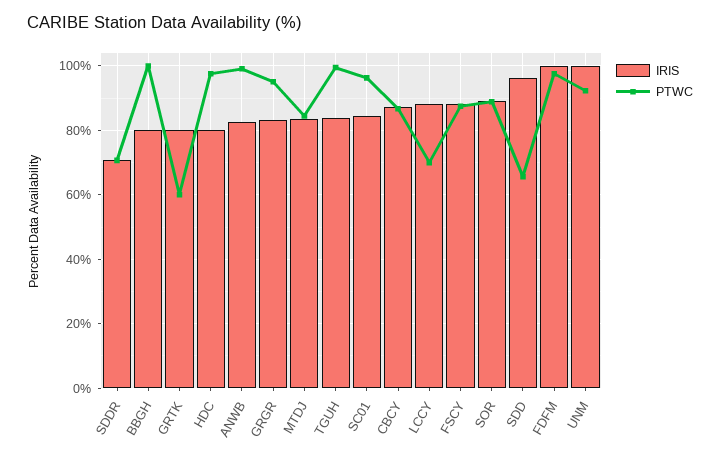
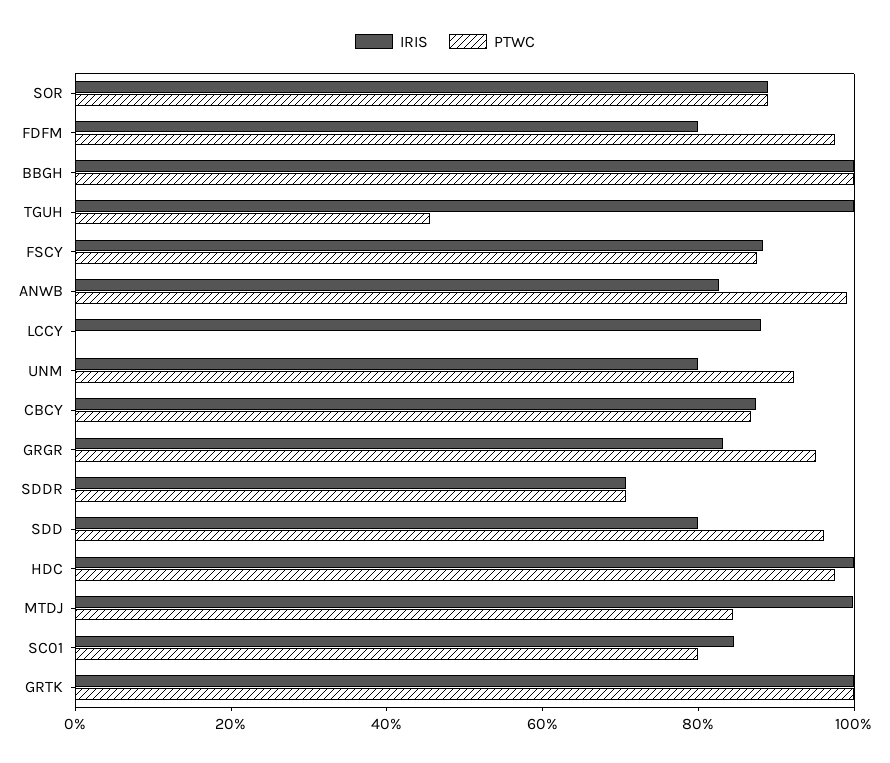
  {
    "IRIS": {
      "SDDR": 70,
-     "BBGH": 80,
+     "BBGH": 100,
-     "GRTK": 80,
+     "GRTK": 100,
-     "HDC": 80,
+     "HDC": 100,
      "ANWB": 82,
      "GRGR": 84,
-     "MTDJ": 84,
+     "MTDJ": 100,
-     "TGUH": 84,
+     "TGUH": 100,
      "SC01": 84,
      "CBCY": 88,
      "LCCY": 88,
      "FSCY": 88,
      "SOR": 90,
-     "SDD": 96,
+     "SDD": 80,
-     "FDFM": 100,
+     "FDFM": 80,
-     "UNM": 100
+     "UNM": 80
    },
    "PTWC": {
      "SDDR": 70,
      "BBGH": 100,
-     "GRTK": 60,
+     "GRTK": 100,
      "HDC": 98,
      "ANWB": 100,
      "GRGR": 96,
      "MTDJ": 84,
-     "TGUH": 100,
+     "TGUH": 45,
-     "SC01": 96,
+     "SC01": 80,
      "CBCY": 86,
-     "LCCY": 70,
+     "LCCY": 0,
      "FSCY": 88,
      "SOR": 88,
-     "SDD": 66,
+     "SDD": 95,
      "FDFM": 98,
      "UNM": 92
    }
  }

